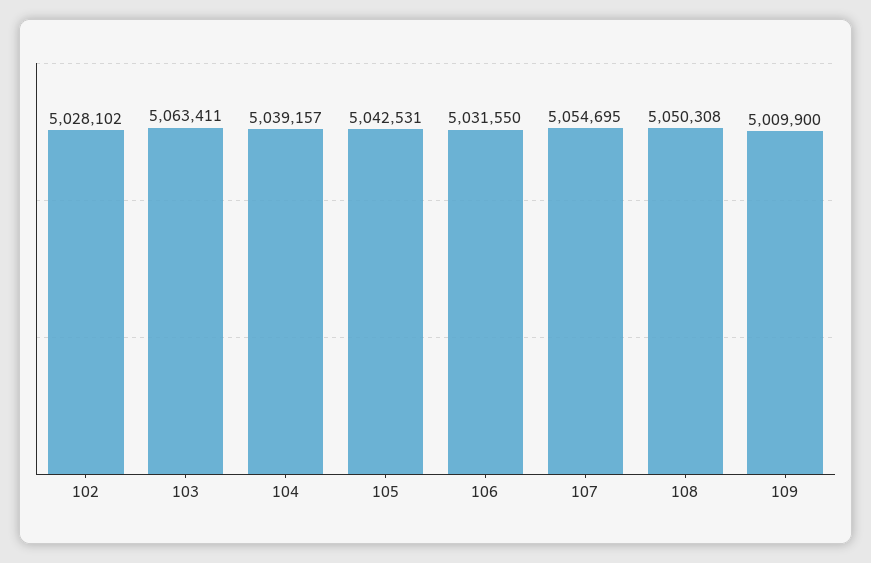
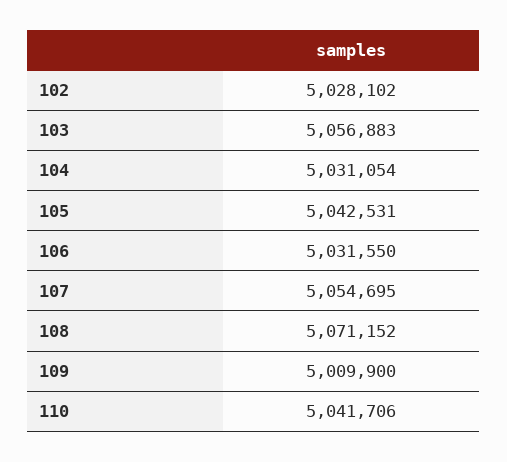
  {
    "102": 5028102,
-   "103": 5063411,
+   "103": 5056883,
-   "104": 5039157,
+   "104": 5031054,
    "105": 5042531,
    "106": 5031550,
    "107": 5054695,
-   "108": 5050308,
+   "108": 5071152,
-   "109": 5009900
+   "109": 5009900,
+   "110": 5041706
  }

